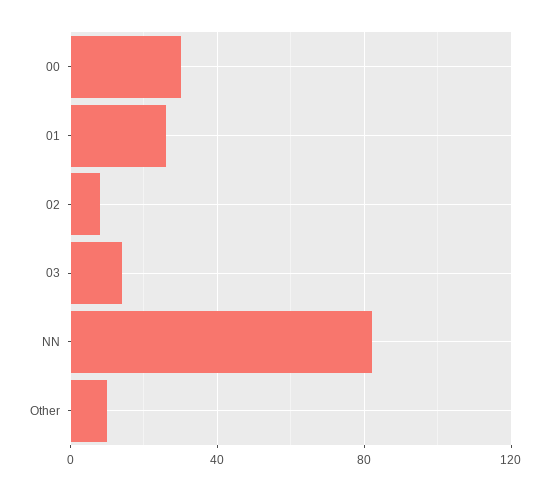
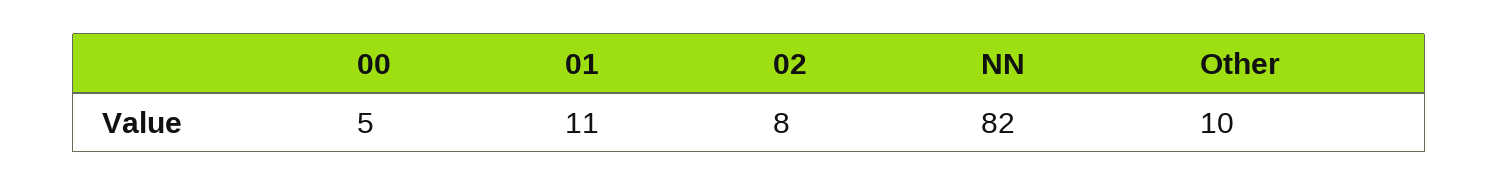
  {
-   "00": 30,
+   "00": 5,
-   "01": 25,
+   "01": 11,
    "02": 8,
-   "03": 15,
    "NN": 82,
    "Other": 10
  }

